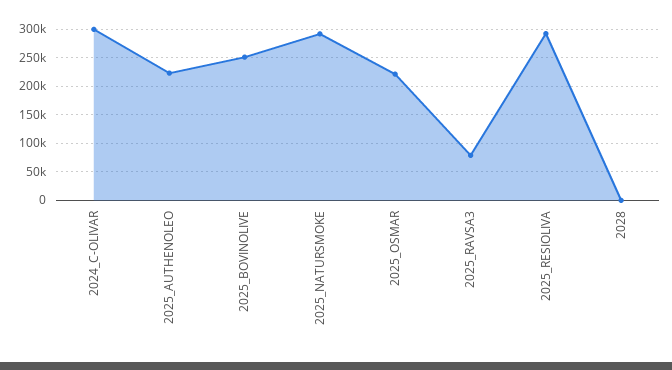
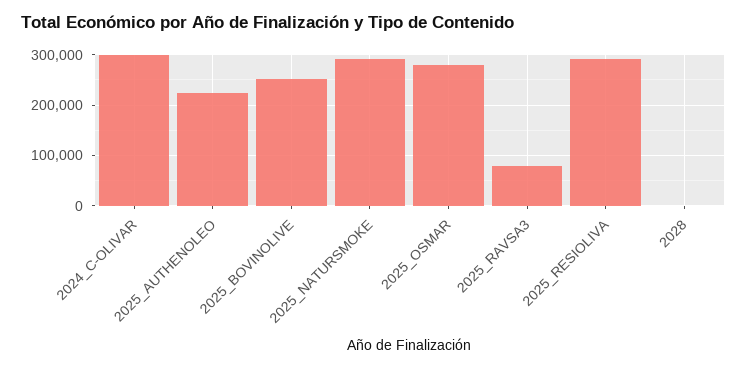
  {
    "2024_C-OLIVAR": 300000,
    "2025_AUTHENOLEO": 220000,
    "2025_BOVINOLIVE": 260000,
    "2025_NATURSMOKE": 300000,
-   "2025_OSMAR": 225000,
+   "2025_OSMAR": 280000,
    "2025_RAVSA3": 80000,
    "2025_RESIOLIVA": 300000,
    "2028": 0
  }

